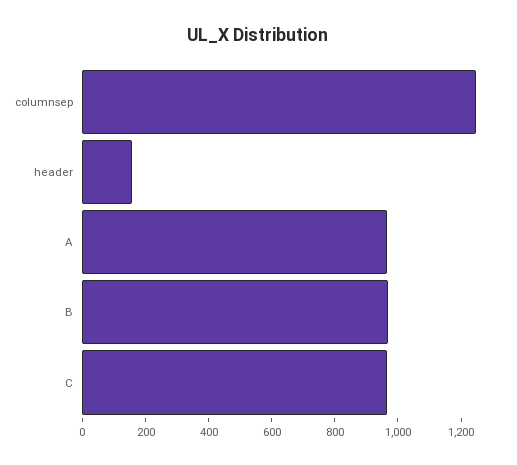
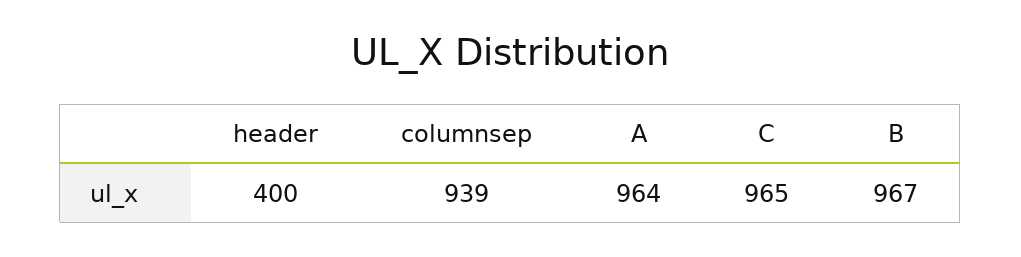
  {
-   "columnsep": 1250,
+   "columnsep": 939,
-   "header": 150,
+   "header": 400,
    "A": 964,
    "B": 967,
    "C": 965
  }

